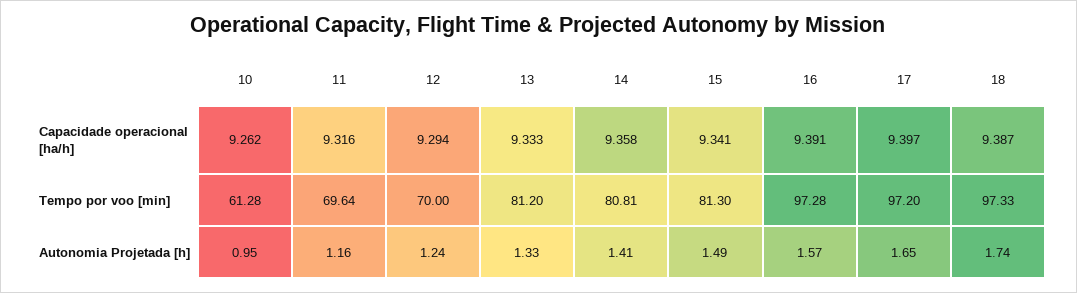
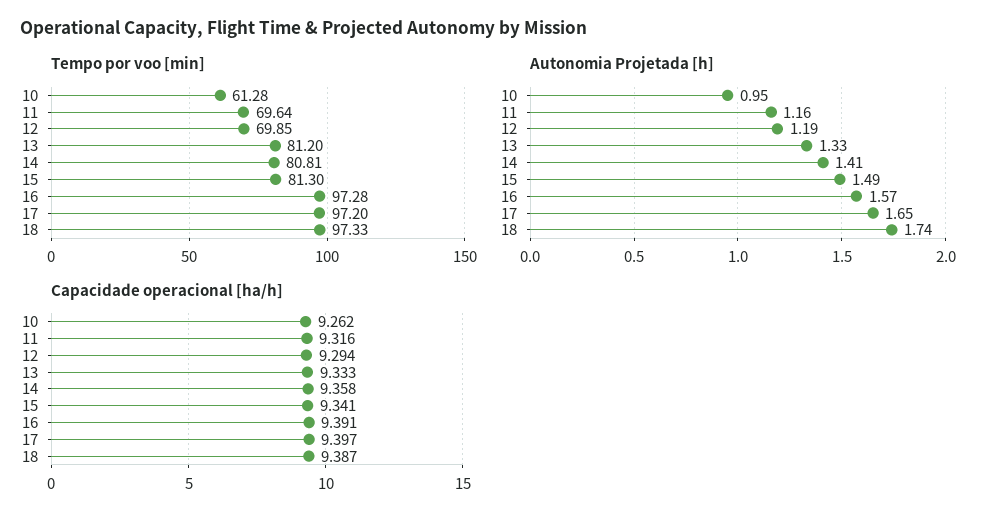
  {
    "Capacidade operacional [ha/h]": {
      "10": 9.262,
      "11": 9.316,
      "12": 9.294,
      "13": 9.333,
      "14": 9.358,
      "15": 9.341,
      "16": 9.391,
      "17": 9.397,
      "18": 9.387
    },
    "Tempo por voo [min]": {
      "10": 61.28,
      "11": 69.64,
-     "12": 70,
+     "12": 69.85,
      "13": 81.2,
      "14": 80.81,
      "15": 81.3,
      "16": 97.28,
      "17": 97.2,
      "18": 97.33
    },
    "Autonomia Projetada [h]": {
      "10": 0.95,
      "11": 1.16,
-     "12": 1.24,
+     "12": 1.19,
      "13": 1.33,
      "14": 1.41,
      "15": 1.49,
      "16": 1.57,
      "17": 1.65,
      "18": 1.74
    }
  }

